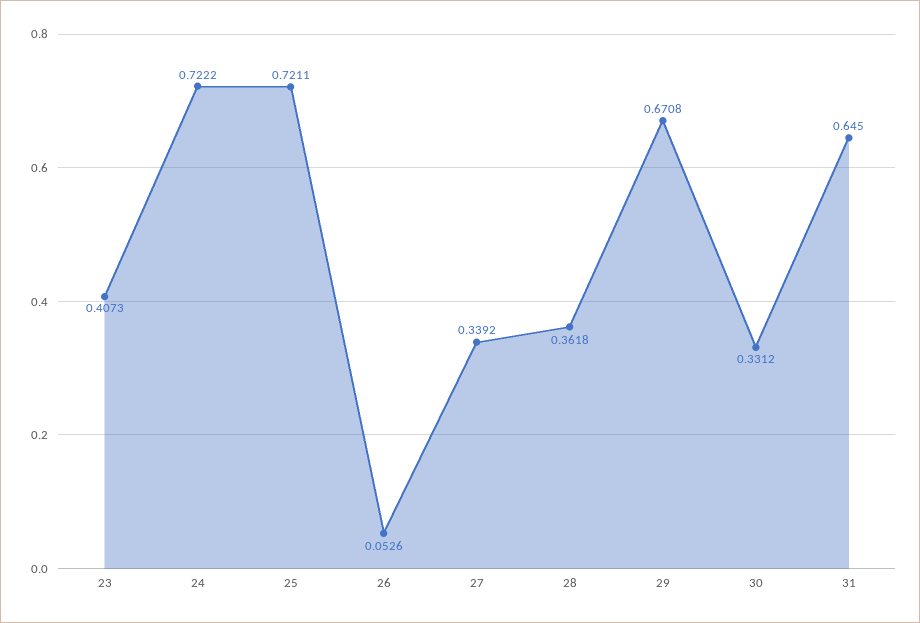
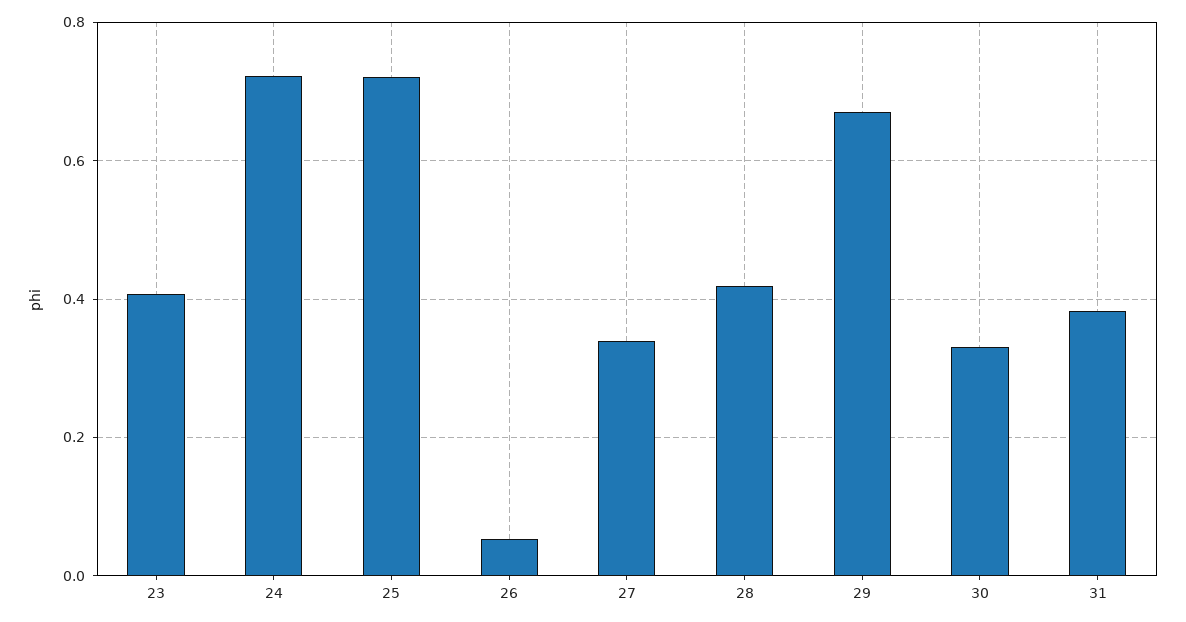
  {
    "23": 0.4073,
    "24": 0.7222,
    "25": 0.7211,
    "26": 0.0526,
    "27": 0.3392,
-   "28": 0.3618,
+   "28": 0.42,
    "29": 0.6708,
    "30": 0.3312,
-   "31": 0.645
+   "31": 0.38
  }

